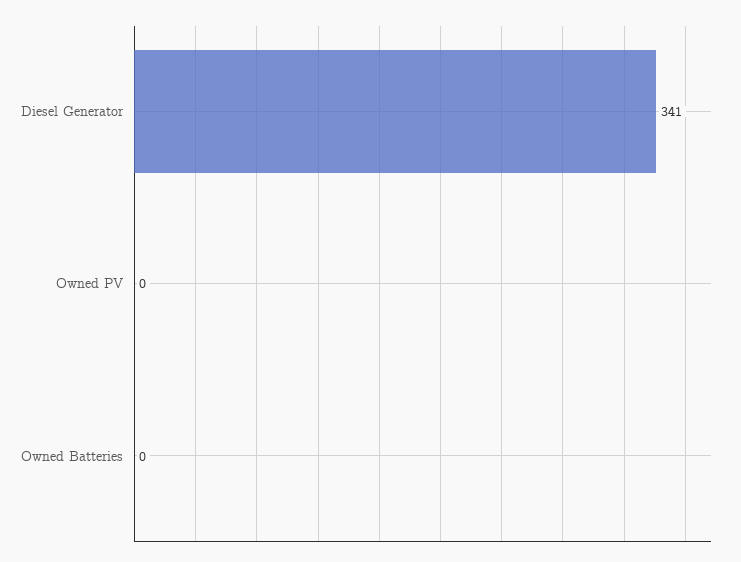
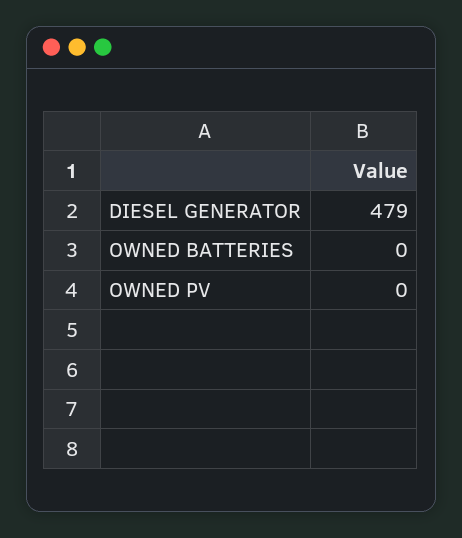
  {
-   "Diesel Generator": 341,
+   "Diesel Generator": 479,
    "Owned PV": 0,
    "Owned Batteries": 0
  }

